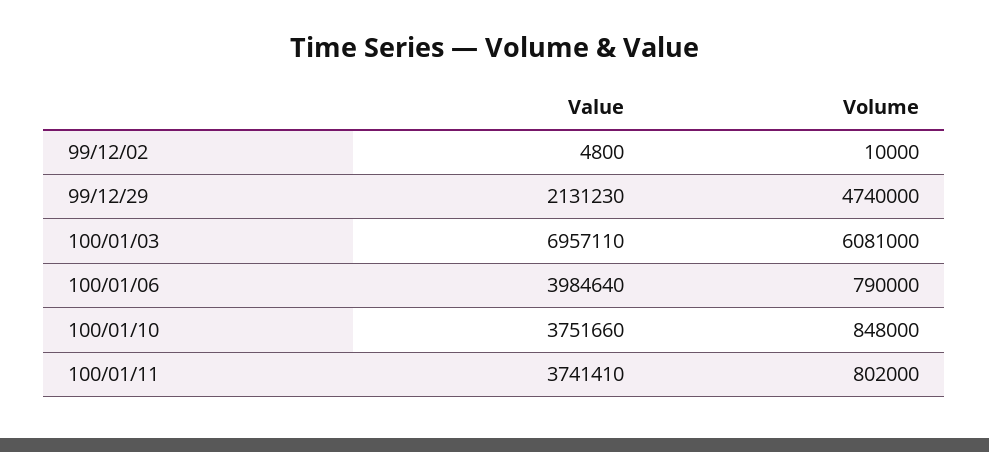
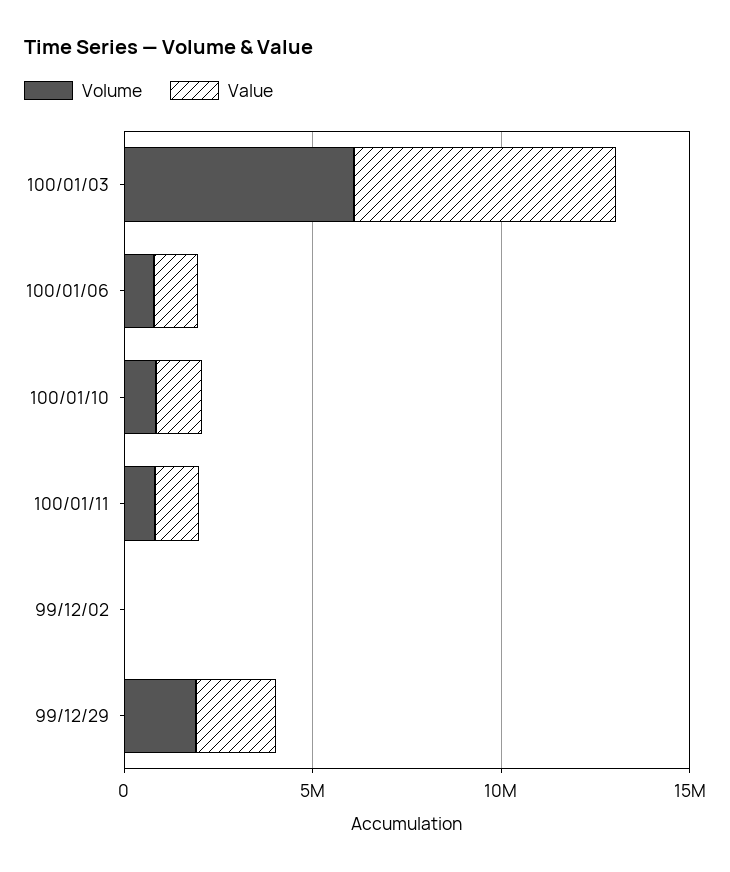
  {
    "Value": {
      "99/12/02": 4800,
      "99/12/29": 2131230,
      "100/01/03": 6957110,
-     "100/01/06": 3984640,
+     "100/01/06": 1000000,
-     "100/01/10": 3751660,
+     "100/01/10": 1000000,
-     "100/01/11": 3741410
+     "100/01/11": 1000000
    },
    "Volume": {
      "99/12/02": 10000,
-     "99/12/29": 4740000,
+     "99/12/29": 2000000,
      "100/01/03": 6081000,
      "100/01/06": 790000,
      "100/01/10": 848000,
      "100/01/11": 802000
    }
  }

